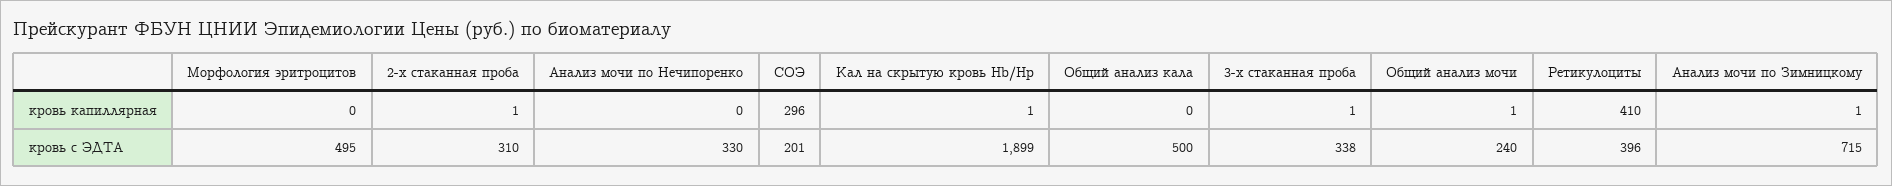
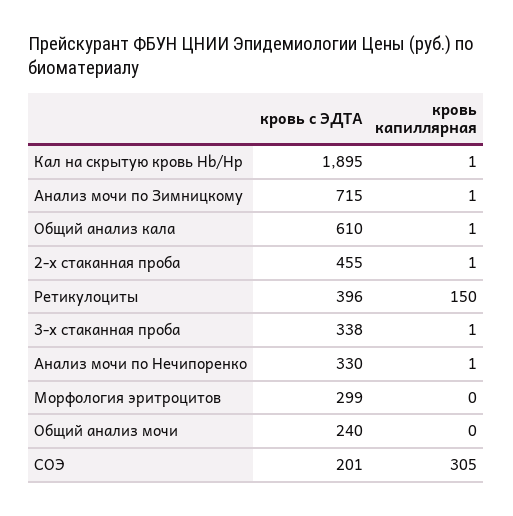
  {
    "Морфология эритроцитов": {
      "кровь капиллярная": 0,
-     "кровь с ЭДТА": 495
+     "кровь с ЭДТА": 299
    },
    "2-х стаканная проба": {
      "кровь капиллярная": 1,
-     "кровь с ЭДТА": 310
+     "кровь с ЭДТА": 455
    },
    "Анализ мочи по Нечипоренко": {
-     "кровь капиллярная": 0,
+     "кровь капиллярная": 1,
      "кровь с ЭДТА": 330
    },
    "СОЭ": {
-     "кровь капиллярная": 296,
+     "кровь капиллярная": 305,
      "кровь с ЭДТА": 201
    },
    "Кал на скрытую кровь Hb/Hp": {
      "кровь капиллярная": 1,
-     "кровь с ЭДТА": 1899
+     "кровь с ЭДТА": 1895
    },
    "Общий анализ кала": {
-     "кровь капиллярная": 0,
+     "кровь капиллярная": 1,
-     "кровь с ЭДТА": 500
+     "кровь с ЭДТА": 610
    },
    "3-х стаканная проба": {
      "кровь капиллярная": 1,
      "кровь с ЭДТА": 338
    },
    "Общий анализ мочи": {
-     "кровь капиллярная": 1,
+     "кровь капиллярная": 0,
      "кровь с ЭДТА": 240
    },
    "Ретикулоциты": {
-     "кровь капиллярная": 410,
+     "кровь капиллярная": 150,
      "кровь с ЭДТА": 396
    },
    "Анализ мочи по Зимницкому": {
      "кровь капиллярная": 1,
      "кровь с ЭДТА": 715
    }
  }

